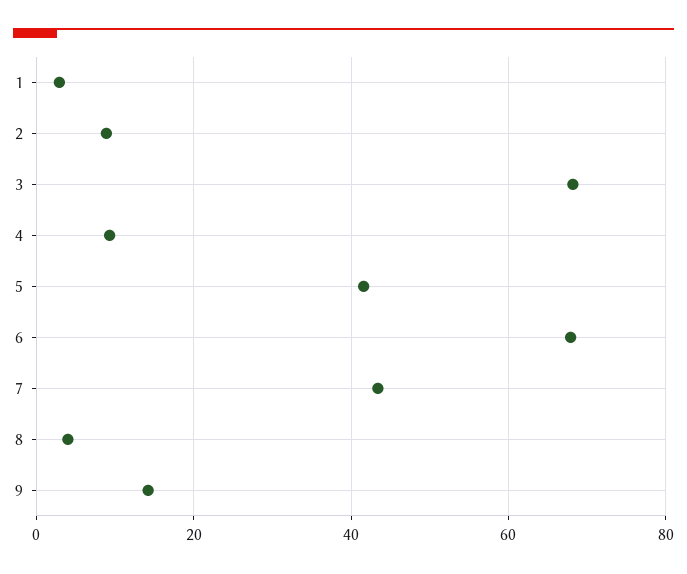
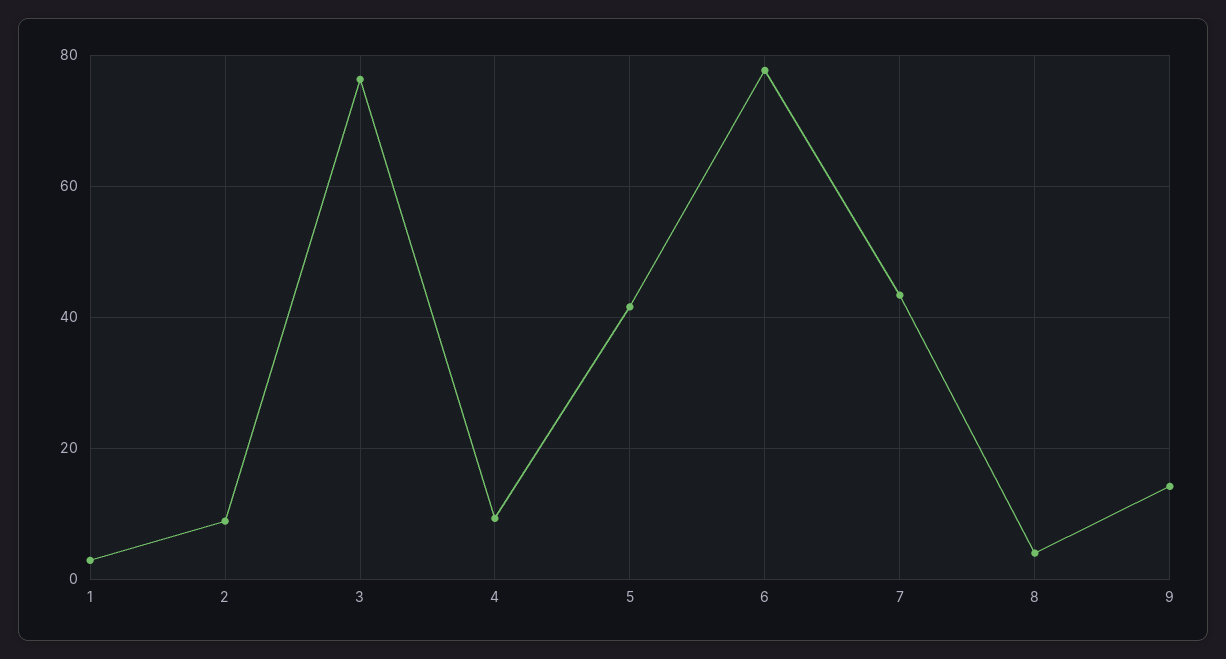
  {
    "1": 2,
    "2": 8,
-   "3": 68,
+   "3": 76,
    "4": 10,
    "5": 42,
-   "6": 68,
+   "6": 78,
    "7": 44,
    "8": 4,
    "9": 14
  }

